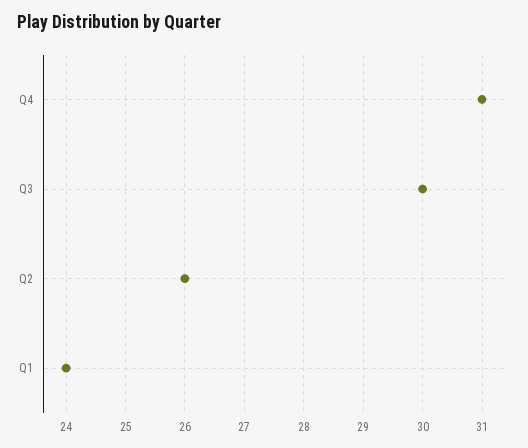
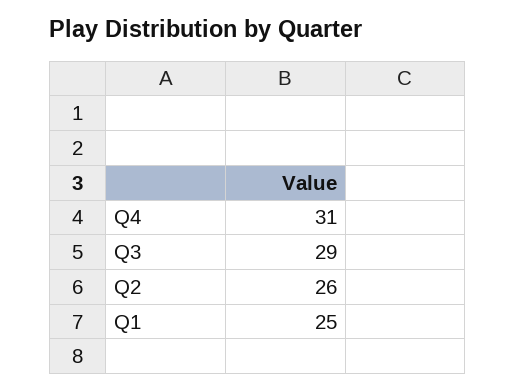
  {
    "Q4": 31,
-   "Q3": 30,
+   "Q3": 29,
    "Q2": 26,
-   "Q1": 24
+   "Q1": 25
  }

